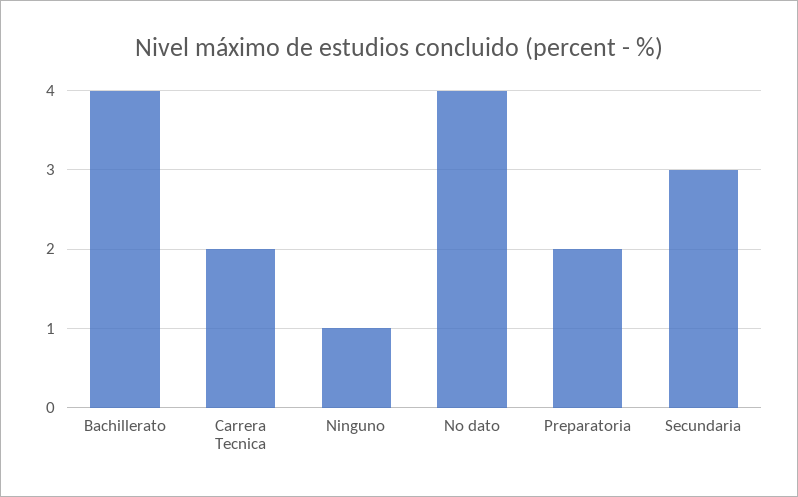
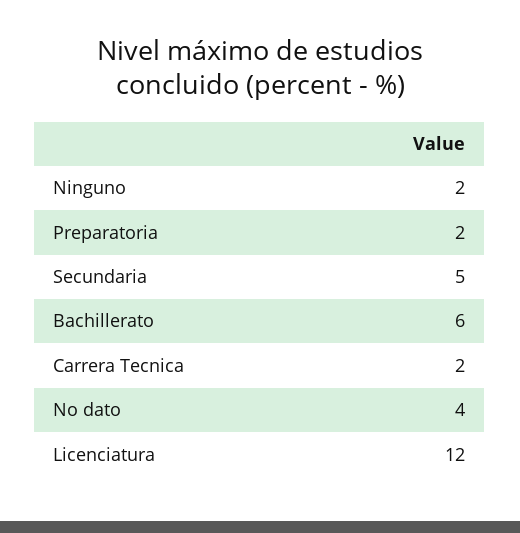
  {
-   "Bachillerato": 4,
+   "Bachillerato": 6,
    "Carrera Tecnica": 2,
-   "Ninguno": 1,
+   "Ninguno": 2,
    "No dato": 4,
    "Preparatoria": 2,
-   "Secundaria": 3
+   "Secundaria": 5,
+   "Licenciatura": 12
  }

